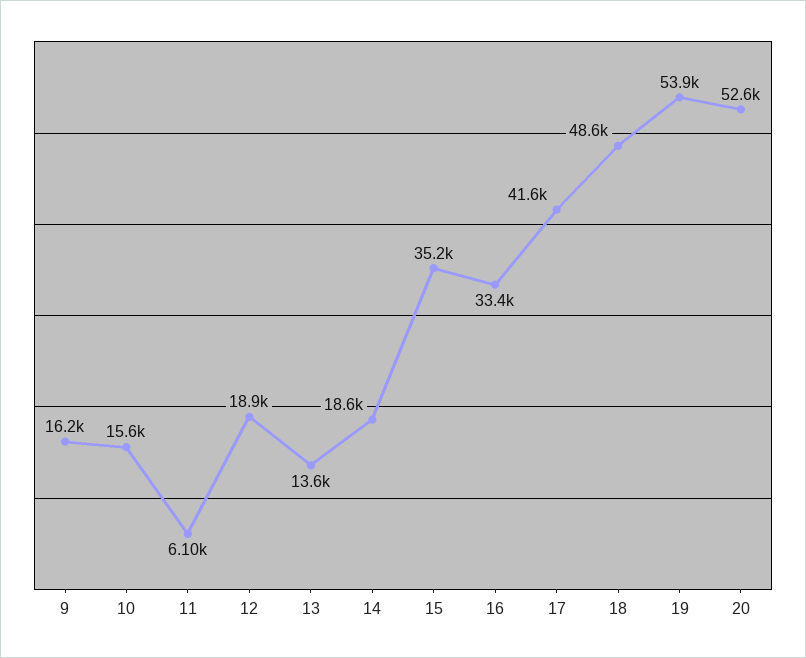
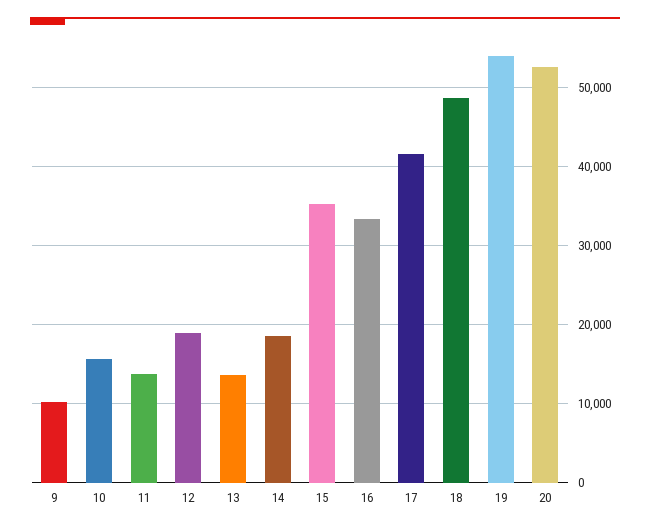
  {
-   "9": 16200,
+   "9": 10000,
    "10": 15600,
-   "11": 6100,
+   "11": 14000,
    "12": 18900,
    "13": 13600,
    "14": 18600,
    "15": 35200,
    "16": 33400,
    "17": 41600,
    "18": 48600,
    "19": 53900,
    "20": 52600
  }

